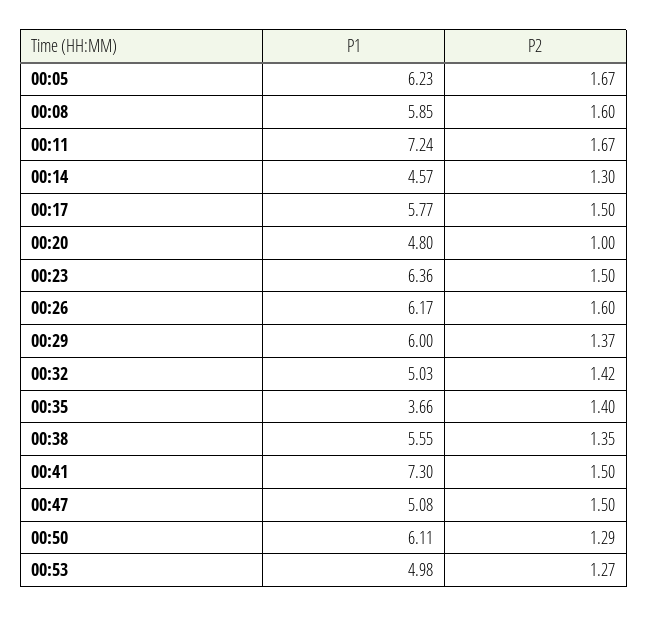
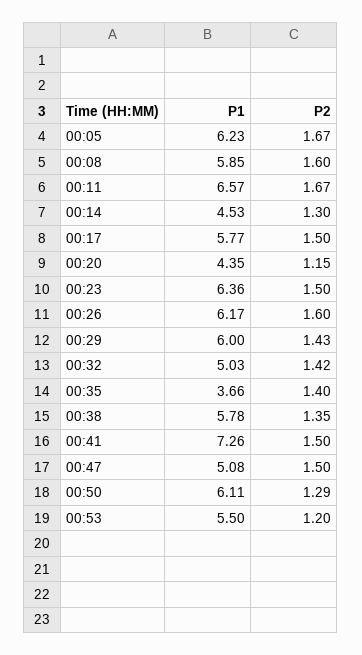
  {
    "P1": {
      "00:05": 6.23,
      "00:08": 5.85,
-     "00:11": 7.24,
+     "00:11": 6.57,
-     "00:14": 4.57,
+     "00:14": 4.53,
      "00:17": 5.77,
-     "00:20": 4.8,
+     "00:20": 4.35,
      "00:23": 6.36,
      "00:26": 6.17,
      "00:29": 6,
      "00:32": 5.03,
      "00:35": 3.66,
-     "00:38": 5.55,
+     "00:38": 5.78,
-     "00:41": 7.3,
+     "00:41": 7.26,
      "00:47": 5.08,
      "00:50": 6.11,
-     "00:53": 4.98
+     "00:53": 5.5
    },
    "P2": {
      "00:05": 1.67,
      "00:08": 1.6,
      "00:11": 1.67,
      "00:14": 1.3,
      "00:17": 1.5,
-     "00:20": 1,
+     "00:20": 1.15,
      "00:23": 1.5,
      "00:26": 1.6,
-     "00:29": 1.37,
+     "00:29": 1.43,
      "00:32": 1.42,
      "00:35": 1.4,
      "00:38": 1.35,
      "00:41": 1.5,
      "00:47": 1.5,
      "00:50": 1.29,
-     "00:53": 1.27
+     "00:53": 1.2
    }
  }

